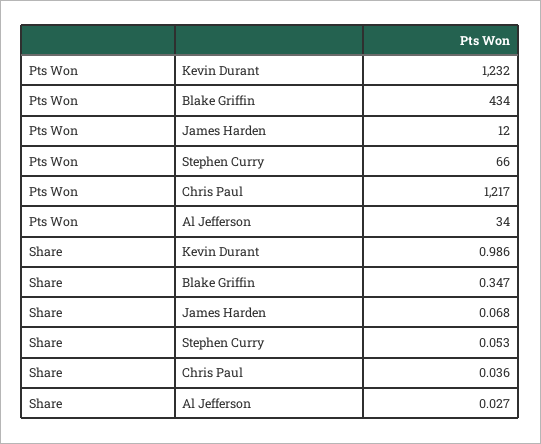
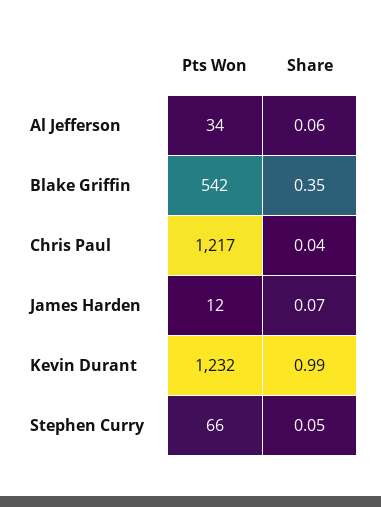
  {
    "Pts Won": {
      "Kevin Durant": 1232,
-     "Blake Griffin": 434,
+     "Blake Griffin": 542,
      "James Harden": 12,
      "Stephen Curry": 66,
      "Chris Paul": 1217,
      "Al Jefferson": 34
    },
    "Share": {
      "Kevin Durant": 0.986,
      "Blake Griffin": 0.347,
      "James Harden": 0.068,
      "Stephen Curry": 0.053,
      "Chris Paul": 0.036,
-     "Al Jefferson": 0.027
+     "Al Jefferson": 0.06
    }
  }

